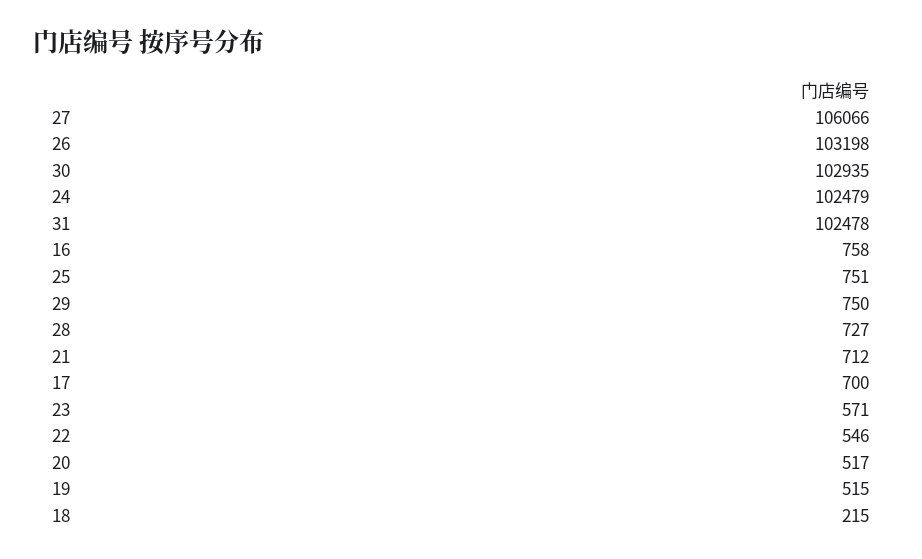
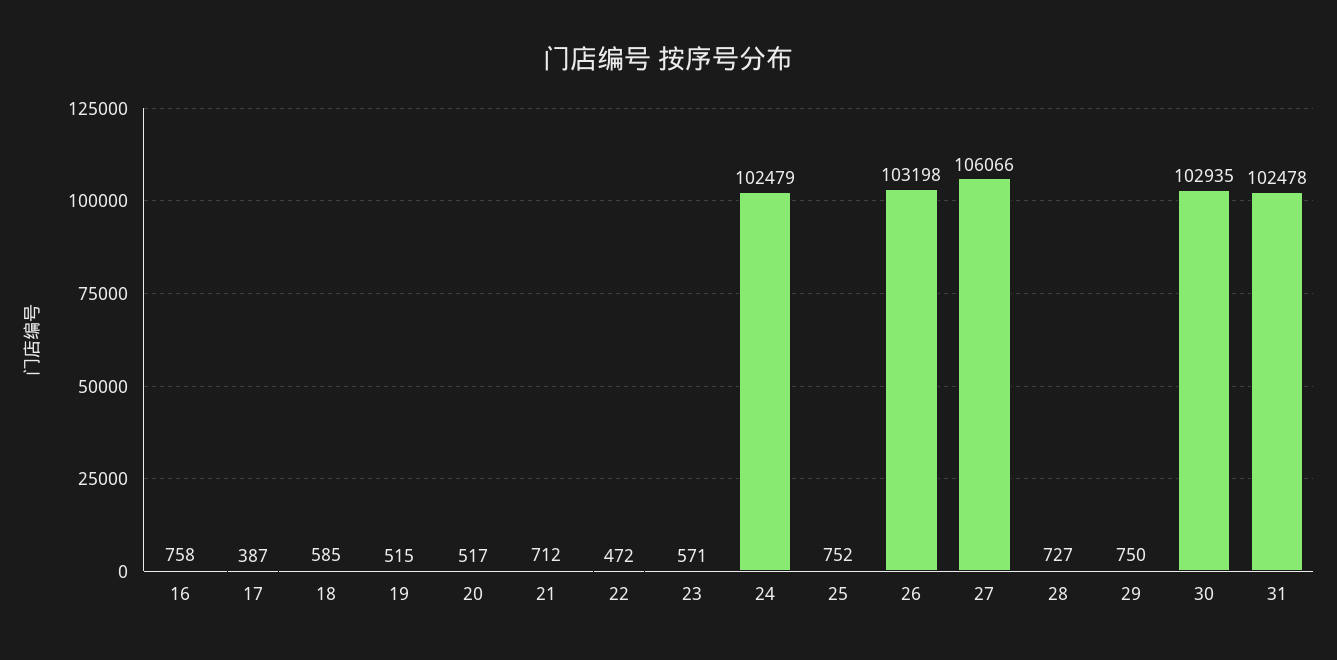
  {
    "27": 106066,
    "26": 103198,
    "30": 102935,
    "24": 102479,
    "31": 102478,
    "16": 758,
-   "25": 751,
+   "25": 752,
    "29": 750,
    "28": 727,
    "21": 712,
-   "17": 700,
+   "17": 387,
    "23": 571,
-   "22": 546,
+   "22": 472,
    "20": 517,
    "19": 515,
-   "18": 215
+   "18": 585
  }

